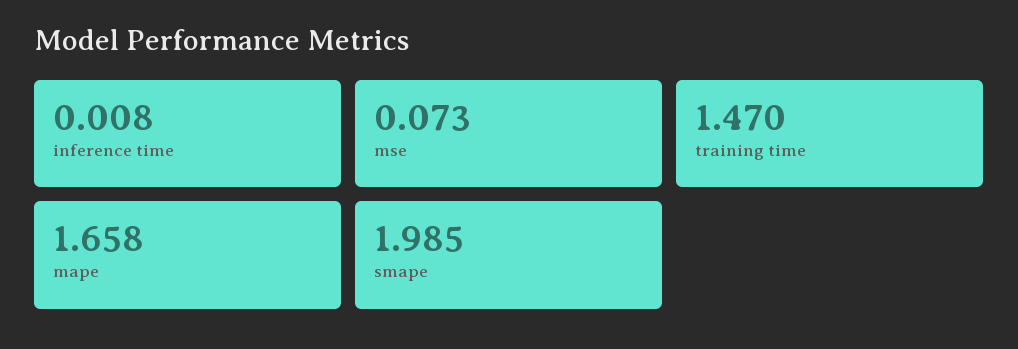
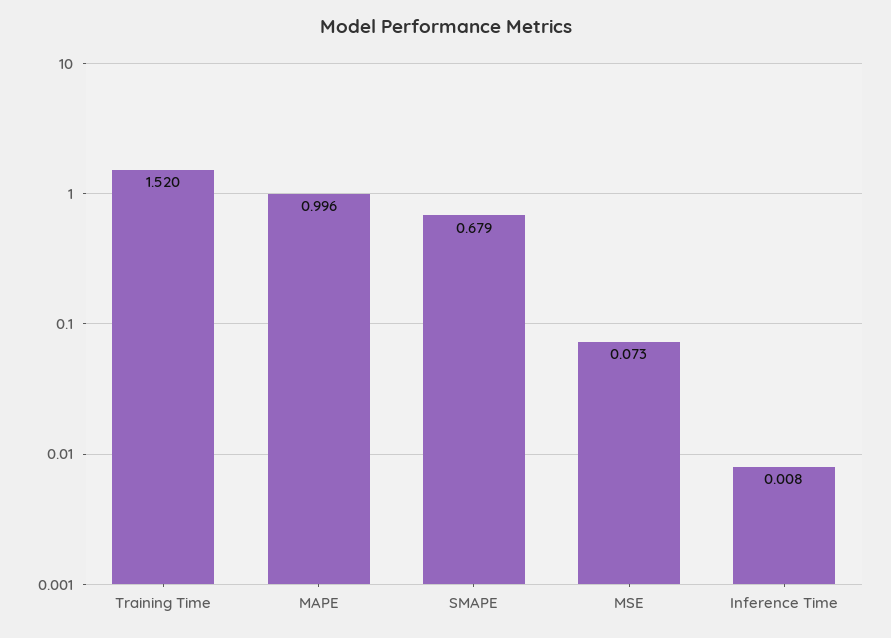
  {
    "inference time": 0.008,
    "mse": 0.073,
-   "training time": 1.47,
+   "training time": 1.52,
-   "mape": 1.658,
+   "mape": 0.996,
-   "smape": 1.985
+   "smape": 0.679
  }

